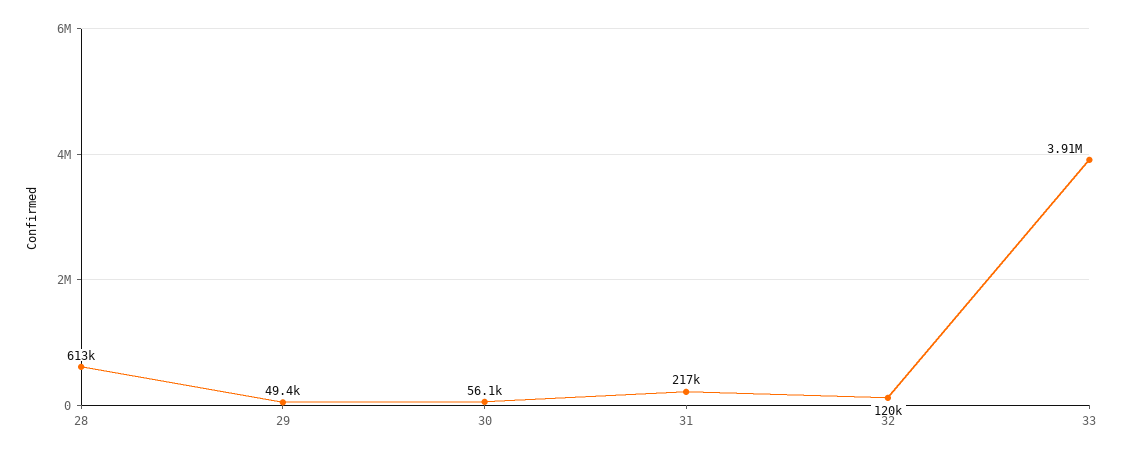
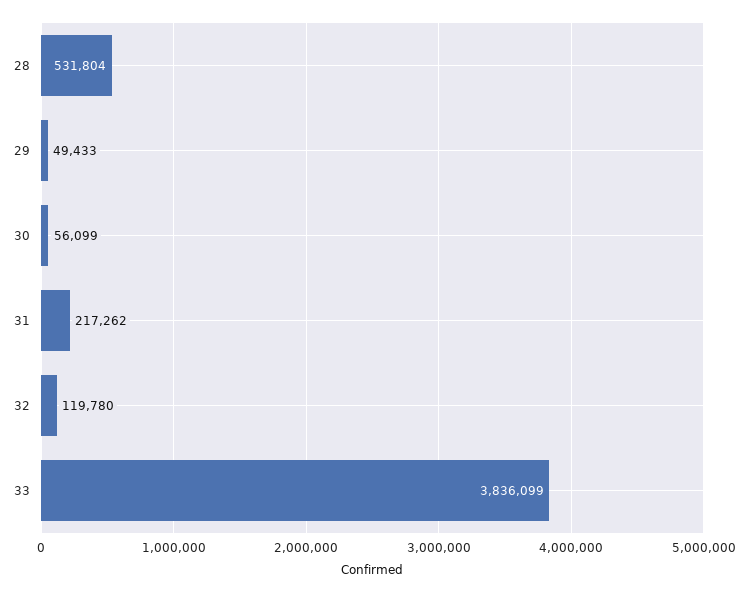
  {
-   "28": 613000,
+   "28": 531804,
    "29": 49433,
    "30": 56099,
    "31": 217262,
    "32": 119780,
-   "33": 3910000
+   "33": 3836099
  }

